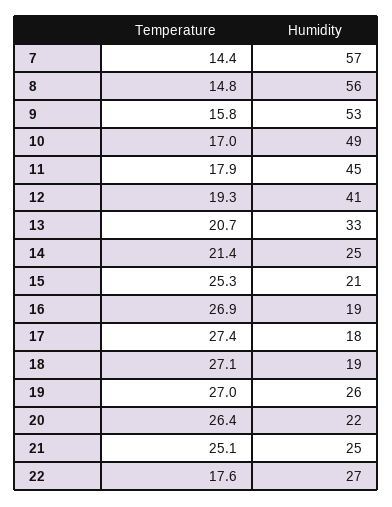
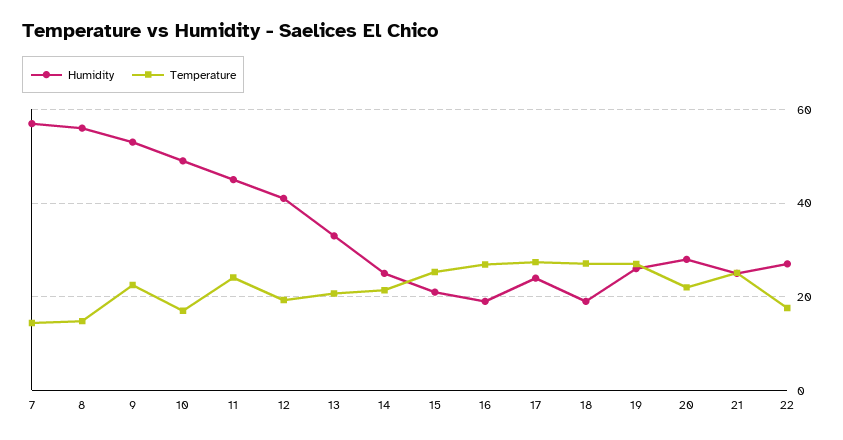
  {
    "Temperature": {
      "7": 14.4,
      "8": 14.8,
-     "9": 15.8,
+     "9": 22,
      "10": 17,
-     "11": 17.9,
+     "11": 24,
      "12": 19.3,
      "13": 20.7,
      "14": 21.4,
      "15": 25.3,
      "16": 26.9,
      "17": 27.4,
      "18": 27.1,
      "19": 27,
-     "20": 26.4,
+     "20": 22,
      "21": 25.1,
      "22": 17.6
    },
    "Humidity": {
      "7": 57,
      "8": 56,
      "9": 53,
      "10": 49,
      "11": 45,
      "12": 41,
      "13": 33,
      "14": 25,
      "15": 21,
      "16": 19,
-     "17": 18,
+     "17": 24,
      "18": 19,
      "19": 26,
-     "20": 22,
+     "20": 28,
      "21": 25,
      "22": 27
    }
  }

